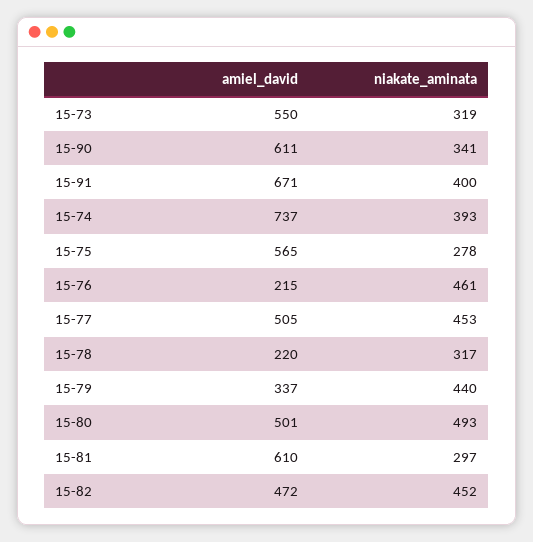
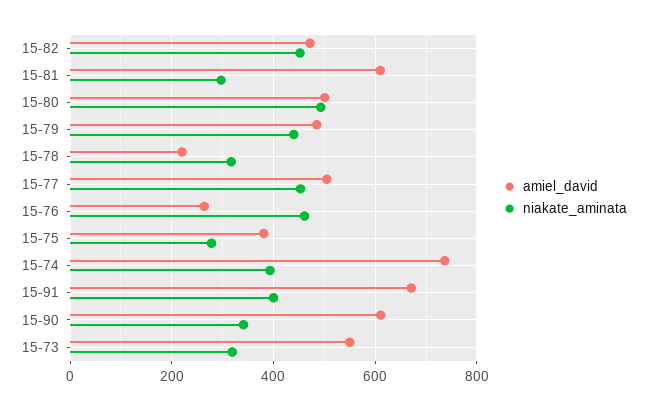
  {
    "amiel_david": {
      "15-73": 550,
      "15-90": 611,
      "15-91": 671,
      "15-74": 737,
-     "15-75": 565,
+     "15-75": 380,
-     "15-76": 215,
+     "15-76": 260,
      "15-77": 505,
      "15-78": 220,
-     "15-79": 337,
+     "15-79": 480,
      "15-80": 501,
      "15-81": 610,
      "15-82": 472
    },
    "niakate_aminata": {
      "15-73": 319,
      "15-90": 341,
      "15-91": 400,
      "15-74": 393,
      "15-75": 278,
      "15-76": 461,
      "15-77": 453,
      "15-78": 317,
      "15-79": 440,
      "15-80": 493,
      "15-81": 297,
      "15-82": 452
    }
  }

